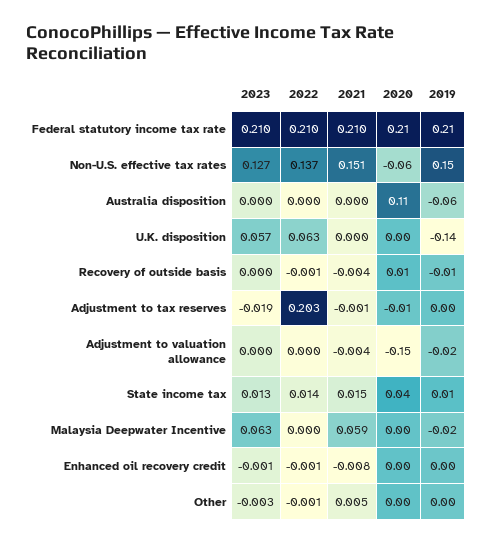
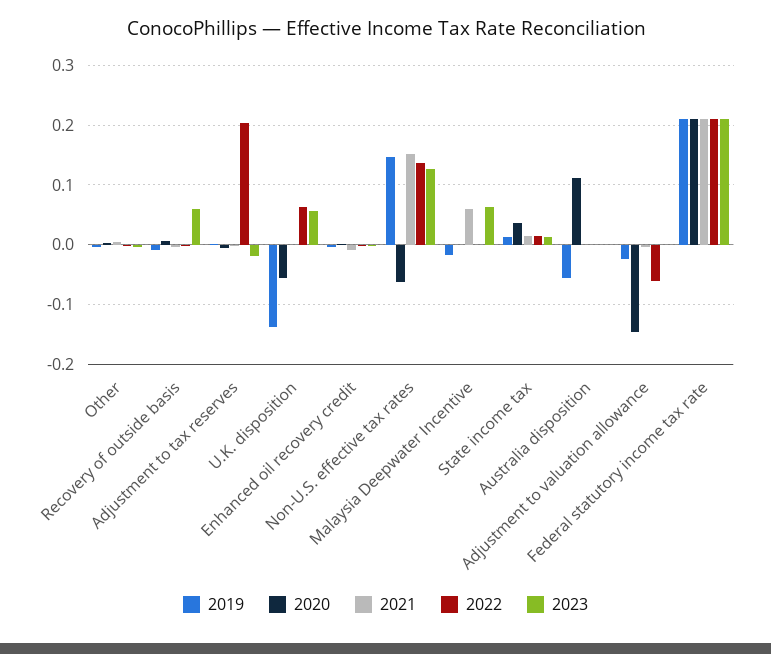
  {
    "2023": {
      "Federal statutory income tax rate": 0.21,
      "Non-U.S. effective tax rates": 0.127,
      "Australia disposition": 0,
      "U.K. disposition": 0.057,
-     "Recovery of outside basis": 0,
+     "Recovery of outside basis": 0.06,
      "Adjustment to tax reserves": -0.019,
      "Adjustment to valuation allowance": 0,
      "State income tax": 0.013,
      "Malaysia Deepwater Incentive": 0.063,
      "Enhanced oil recovery credit": -0.001,
      "Other": -0.003
    },
    "2022": {
      "Federal statutory income tax rate": 0.21,
      "Non-U.S. effective tax rates": 0.137,
      "Australia disposition": 0,
      "U.K. disposition": 0.063,
      "Recovery of outside basis": -0.001,
      "Adjustment to tax reserves": 0.203,
-     "Adjustment to valuation allowance": 0,
+     "Adjustment to valuation allowance": -0.06,
      "State income tax": 0.014,
      "Malaysia Deepwater Incentive": 0,
      "Enhanced oil recovery credit": -0.001,
      "Other": -0.001
    },
    "2021": {
      "Federal statutory income tax rate": 0.21,
      "Non-U.S. effective tax rates": 0.151,
      "Australia disposition": 0,
      "U.K. disposition": 0,
      "Recovery of outside basis": -0.004,
      "Adjustment to tax reserves": -0.001,
      "Adjustment to valuation allowance": -0.004,
      "State income tax": 0.015,
      "Malaysia Deepwater Incentive": 0.059,
      "Enhanced oil recovery credit": -0.008,
      "Other": 0.005
    },
    "2020": {
      "Federal statutory income tax rate": 0.21,
      "Non-U.S. effective tax rates": -0.06,
      "Australia disposition": 0.11,
-     "U.K. disposition": 0,
+     "U.K. disposition": -0.06,
      "Recovery of outside basis": 0.01,
      "Adjustment to tax reserves": -0.01,
      "Adjustment to valuation allowance": -0.15,
      "State income tax": 0.04,
      "Malaysia Deepwater Incentive": 0,
      "Enhanced oil recovery credit": 0,
      "Other": 0
    },
    "2019": {
      "Federal statutory income tax rate": 0.21,
      "Non-U.S. effective tax rates": 0.15,
      "Australia disposition": -0.06,
      "U.K. disposition": -0.14,
      "Recovery of outside basis": -0.01,
      "Adjustment to tax reserves": 0,
      "Adjustment to valuation allowance": -0.02,
      "State income tax": 0.01,
      "Malaysia Deepwater Incentive": -0.02,
      "Enhanced oil recovery credit": 0,
      "Other": 0
    }
  }

